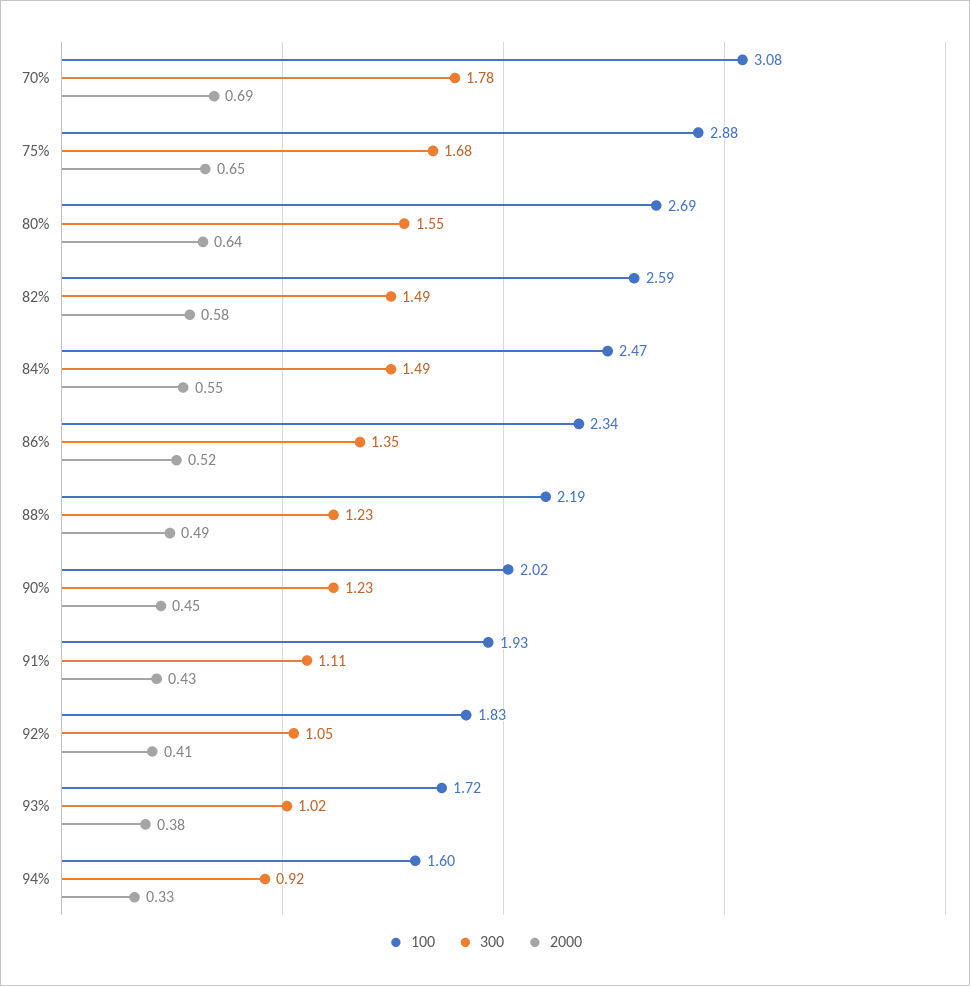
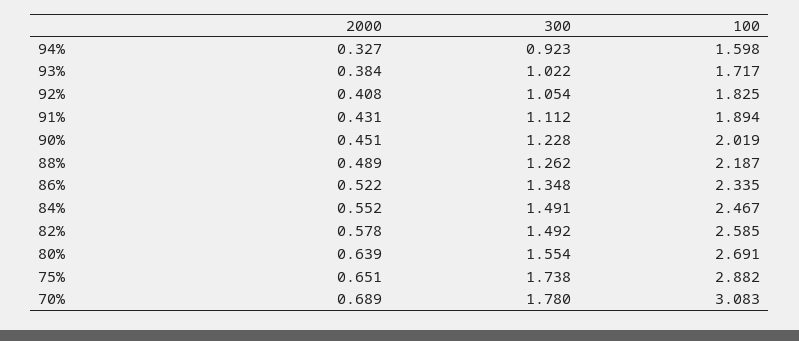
  {
    "100": {
      "70%": 3.083,
      "75%": 2.882,
      "80%": 2.691,
      "82%": 2.585,
      "84%": 2.467,
      "86%": 2.335,
      "88%": 2.187,
      "90%": 2.019,
-     "91%": 1.93,
+     "91%": 1.894,
      "92%": 1.825,
      "93%": 1.717,
      "94%": 1.598
    },
    "300": {
      "70%": 1.78,
-     "75%": 1.68,
+     "75%": 1.738,
      "80%": 1.554,
      "82%": 1.492,
      "84%": 1.491,
      "86%": 1.348,
-     "88%": 1.23,
+     "88%": 1.262,
      "90%": 1.228,
      "91%": 1.112,
      "92%": 1.054,
      "93%": 1.022,
      "94%": 0.923
    },
    "2000": {
      "70%": 0.689,
      "75%": 0.651,
      "80%": 0.639,
      "82%": 0.578,
      "84%": 0.552,
      "86%": 0.522,
      "88%": 0.489,
      "90%": 0.451,
      "91%": 0.431,
      "92%": 0.408,
      "93%": 0.384,
      "94%": 0.327
    }
  }

